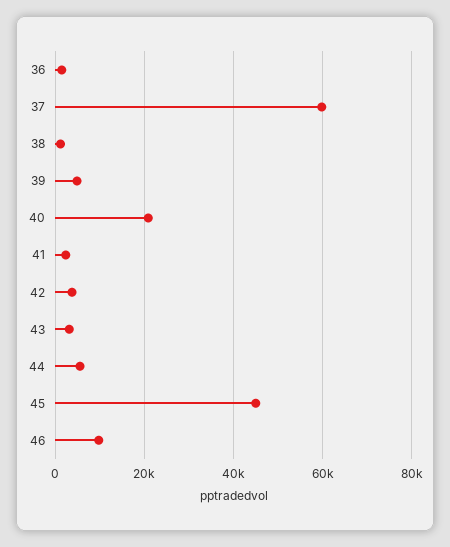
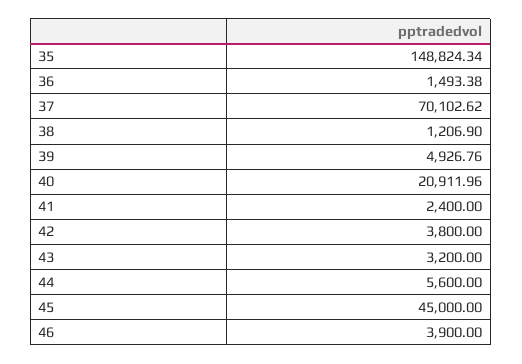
  {
    "36": 1493.38,
-   "37": 60000,
+   "37": 70102.62,
    "38": 1206.9,
    "39": 4926.76,
    "40": 20911.96,
    "41": 2400,
    "42": 3800,
    "43": 3200,
    "44": 5600,
    "45": 45000,
-   "46": 10000
+   "46": 3900,
+   "35": 148824.34
  }

